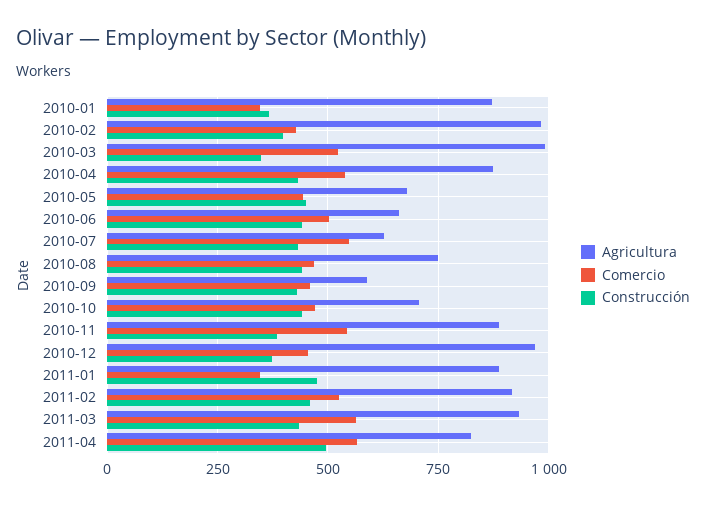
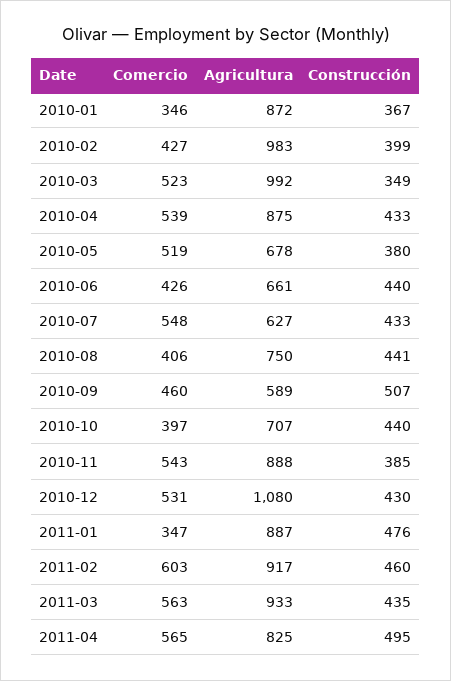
  {
    "Agricultura": {
      "2010-01": 872,
      "2010-02": 983,
      "2010-03": 992,
      "2010-04": 875,
      "2010-05": 678,
      "2010-06": 661,
      "2010-07": 627,
      "2010-08": 750,
      "2010-09": 589,
      "2010-10": 707,
      "2010-11": 888,
-     "2010-12": 975,
+     "2010-12": 1080,
      "2011-01": 887,
      "2011-02": 917,
      "2011-03": 933,
      "2011-04": 825
    },
    "Comercio": {
      "2010-01": 346,
      "2010-02": 427,
      "2010-03": 523,
      "2010-04": 539,
-     "2010-05": 450,
+     "2010-05": 519,
-     "2010-06": 500,
+     "2010-06": 426,
      "2010-07": 548,
-     "2010-08": 475,
+     "2010-08": 406,
      "2010-09": 460,
-     "2010-10": 475,
+     "2010-10": 397,
      "2010-11": 543,
-     "2010-12": 450,
+     "2010-12": 531,
      "2011-01": 347,
-     "2011-02": 525,
+     "2011-02": 603,
      "2011-03": 563,
      "2011-04": 565
    },
    "Construcción": {
      "2010-01": 367,
      "2010-02": 399,
      "2010-03": 349,
      "2010-04": 433,
-     "2010-05": 450,
+     "2010-05": 380,
      "2010-06": 440,
      "2010-07": 433,
      "2010-08": 441,
-     "2010-09": 425,
+     "2010-09": 507,
      "2010-10": 440,
      "2010-11": 385,
-     "2010-12": 375,
+     "2010-12": 430,
      "2011-01": 476,
      "2011-02": 460,
      "2011-03": 435,
      "2011-04": 495
    }
  }

